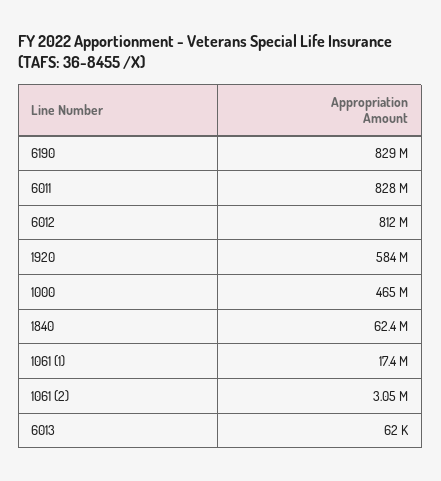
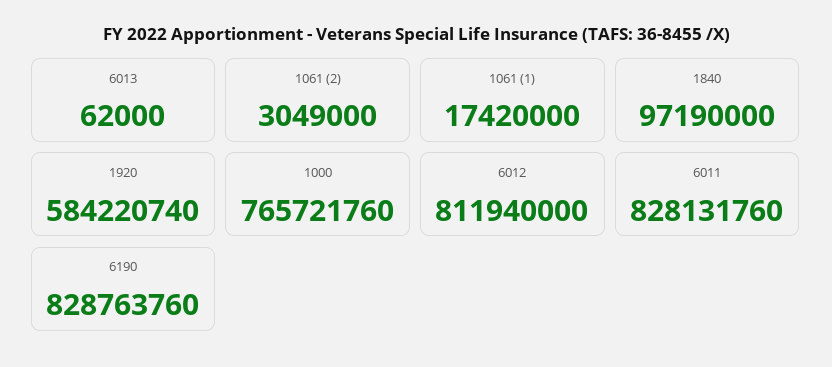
  {
    "6190": 828763760,
    "6011": 828131760,
    "6012": 811940000,
    "1920": 584220740,
-   "1000": 465000000,
+   "1000": 765721760,
-   "1840": 62400000,
+   "1840": 97190000,
    "1061 (1)": 17420000,
    "1061 (2)": 3049000,
    "6013": 62000
  }

